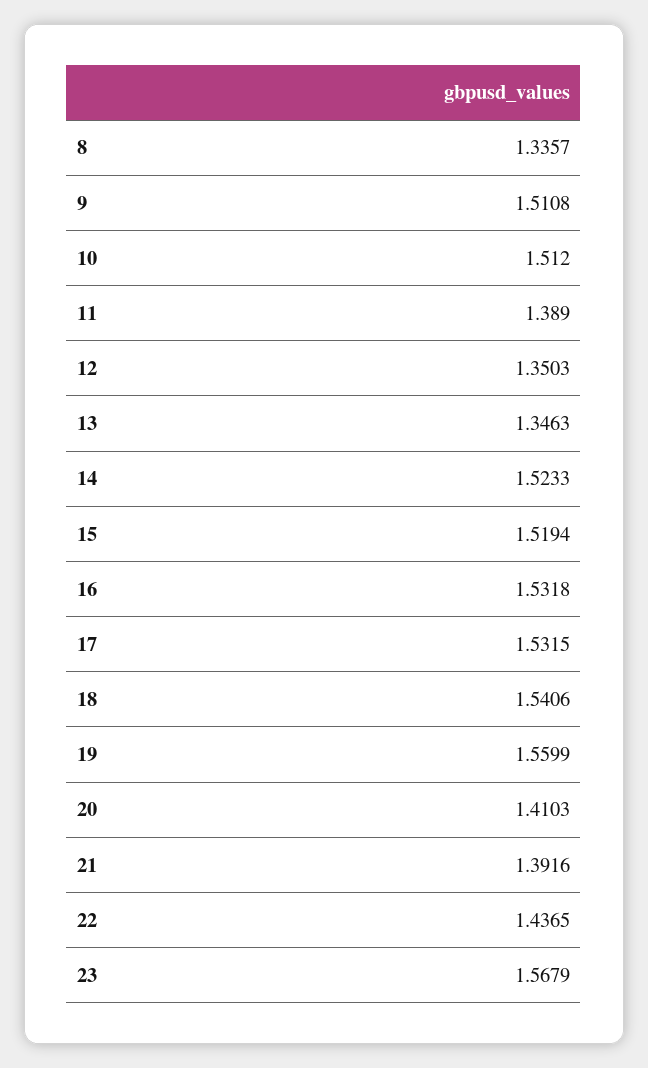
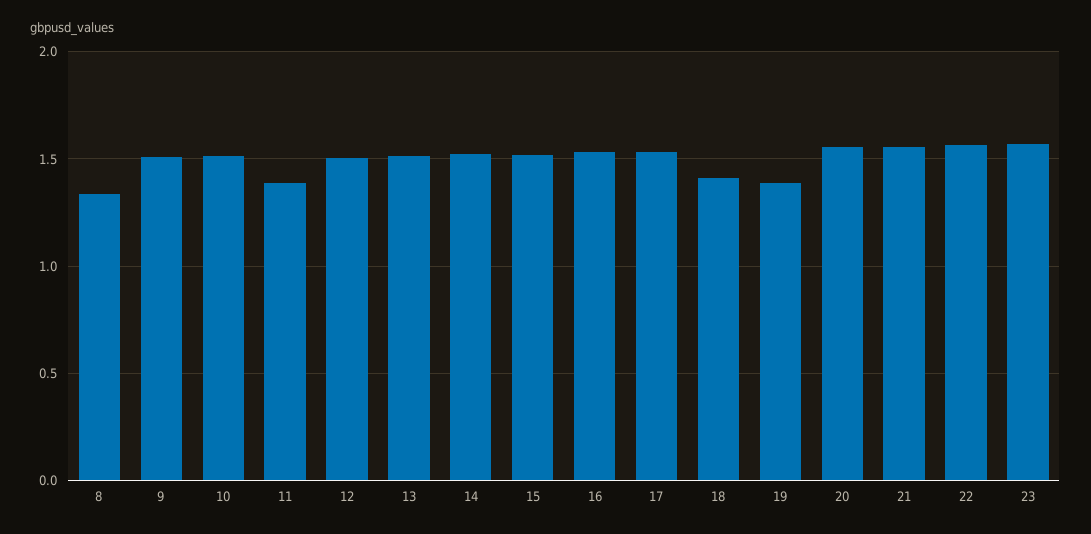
  {
    "8": 1.3357,
    "9": 1.5108,
    "10": 1.512,
    "11": 1.389,
-   "12": 1.3503,
+   "12": 1.5,
-   "13": 1.3463,
+   "13": 1.5,
    "14": 1.5233,
    "15": 1.5194,
    "16": 1.5318,
    "17": 1.5315,
-   "18": 1.5406,
+   "18": 1.4,
-   "19": 1.5599,
+   "19": 1.4,
-   "20": 1.4103,
+   "20": 1.55,
-   "21": 1.3916,
+   "21": 1.55,
-   "22": 1.4365,
+   "22": 1.55,
    "23": 1.5679
  }

